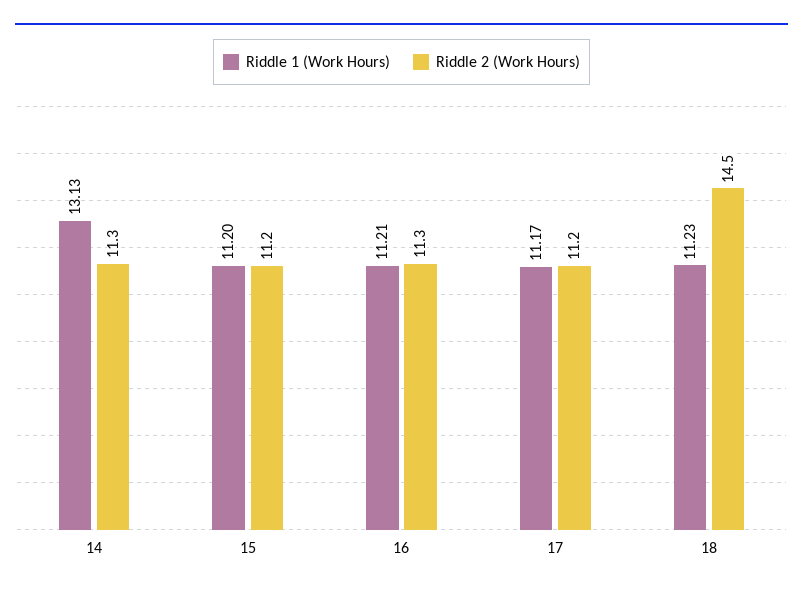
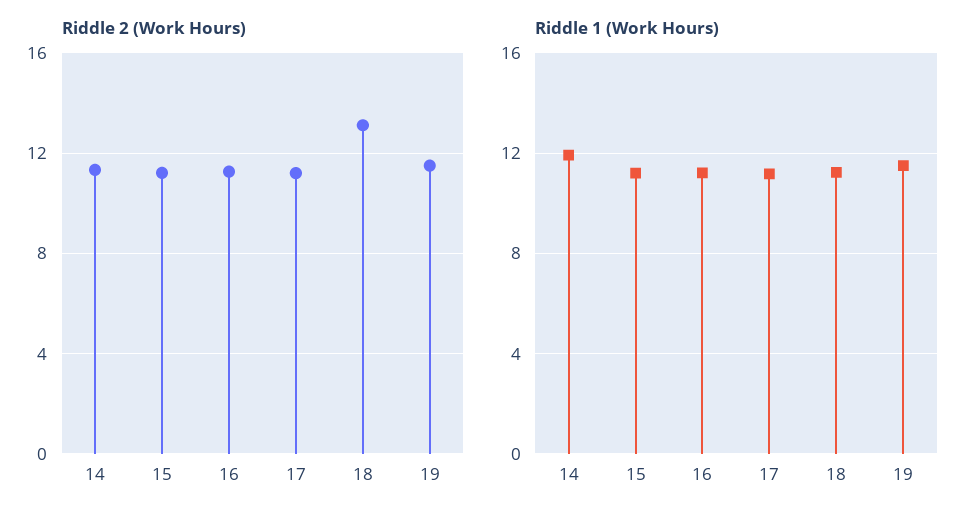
  {
    "Riddle 1 (Work Hours)": {
-     "14": 13.13,
+     "14": 12,
      "15": 11.2,
      "16": 11.21,
      "17": 11.17,
-     "18": 11.23
+     "18": 11.23,
+     "19": 11.5
    },
    "Riddle 2 (Work Hours)": {
      "14": 11.3,
      "15": 11.2,
      "16": 11.3,
      "17": 11.2,
-     "18": 14.5
+     "18": 13,
+     "19": 11.5
    }
  }

